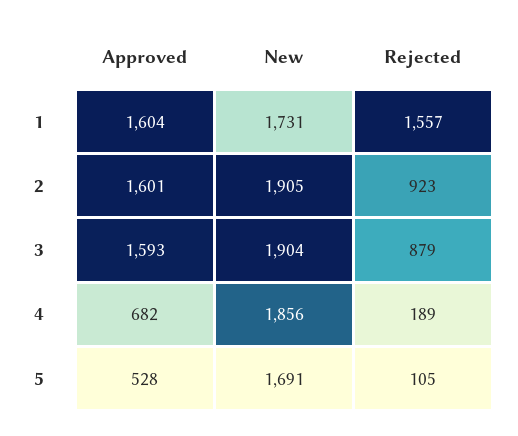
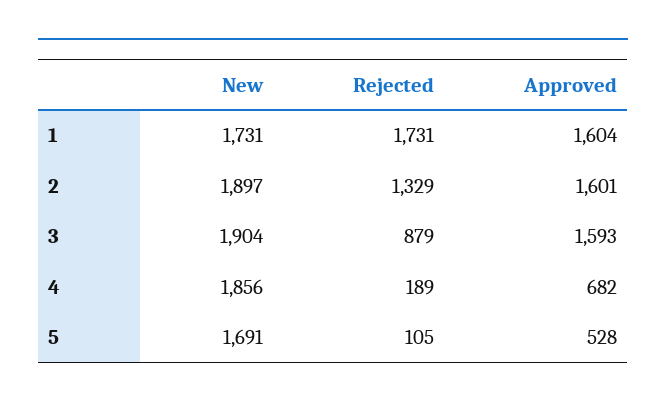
  {
    "Approved": {
      "1": 1604,
      "2": 1601,
      "3": 1593,
      "4": 682,
      "5": 528
    },
    "New": {
      "1": 1731,
-     "2": 1905,
+     "2": 1897,
      "3": 1904,
      "4": 1856,
      "5": 1691
    },
    "Rejected": {
-     "1": 1557,
+     "1": 1731,
-     "2": 923,
+     "2": 1329,
      "3": 879,
      "4": 189,
      "5": 105
    }
  }

